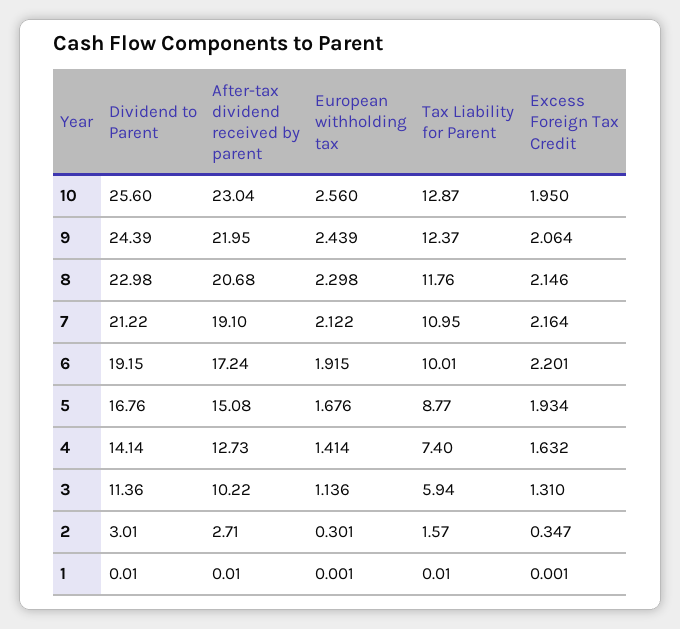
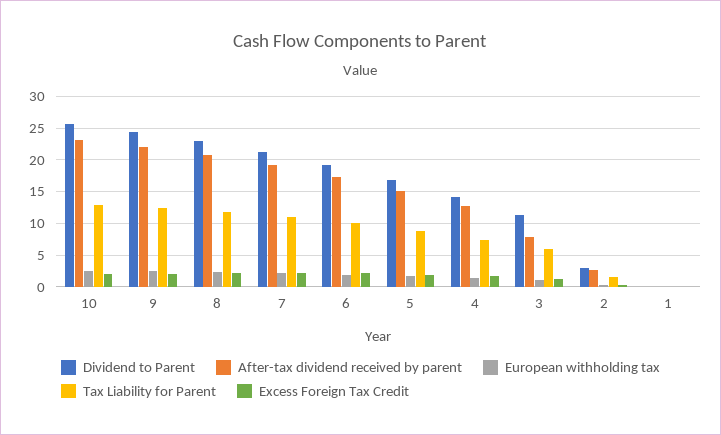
  {
    "Dividend to Parent": {
      "10": 25.6,
      "9": 24.39,
      "8": 22.98,
      "7": 21.22,
      "6": 19.15,
      "5": 16.76,
      "4": 14.14,
      "3": 11.36,
      "2": 3.01,
      "1": 0.01
    },
    "After-tax dividend received by parent": {
      "10": 23.04,
      "9": 21.95,
      "8": 20.68,
      "7": 19.1,
      "6": 17.24,
      "5": 15.08,
      "4": 12.73,
-     "3": 10.22,
+     "3": 8,
      "2": 2.71,
      "1": 0.01
    },
    "European withholding tax": {
      "10": 2.56,
      "9": 2.439,
      "8": 2.298,
      "7": 2.122,
      "6": 1.915,
      "5": 1.676,
      "4": 1.414,
      "3": 1.136,
      "2": 0.301,
      "1": 0.001
    },
    "Tax Liability for Parent": {
      "10": 12.87,
      "9": 12.37,
      "8": 11.76,
      "7": 10.95,
      "6": 10.01,
      "5": 8.77,
      "4": 7.4,
      "3": 5.94,
      "2": 1.57,
      "1": 0.01
    },
    "Excess Foreign Tax Credit": {
      "10": 1.95,
      "9": 2.064,
      "8": 2.146,
      "7": 2.164,
      "6": 2.201,
      "5": 1.934,
      "4": 1.632,
      "3": 1.31,
      "2": 0.347,
      "1": 0.001
    }
  }

